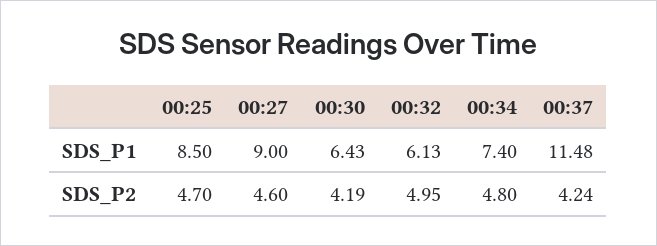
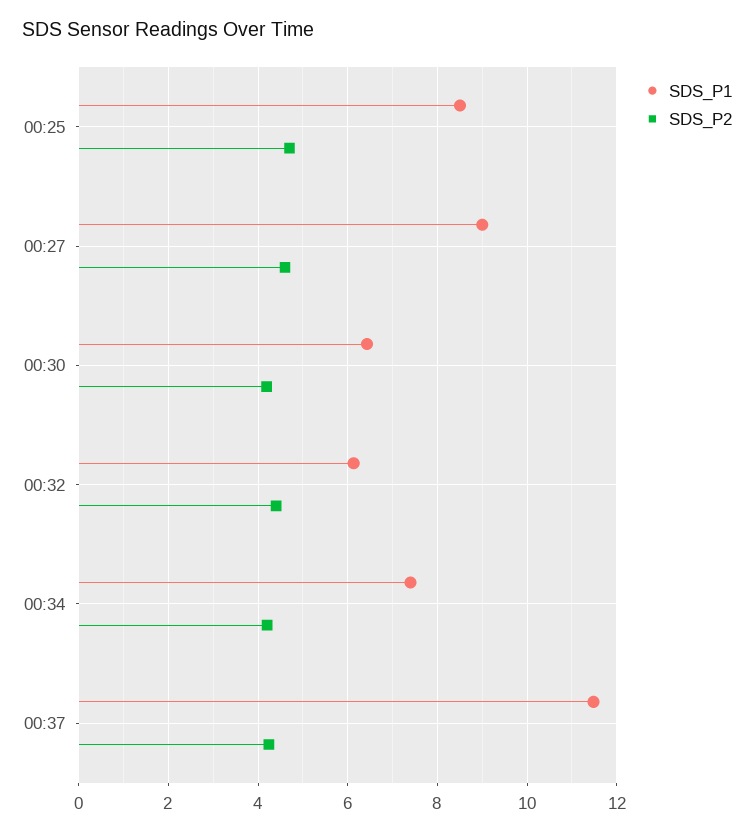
  {
    "SDS_P1": {
      "00:25": 8.5,
      "00:27": 9,
      "00:30": 6.43,
      "00:32": 6.13,
      "00:34": 7.4,
      "00:37": 11.48
    },
    "SDS_P2": {
      "00:25": 4.7,
      "00:27": 4.6,
      "00:30": 4.19,
-     "00:32": 4.95,
+     "00:32": 4.4,
-     "00:34": 4.8,
+     "00:34": 4.2,
      "00:37": 4.24
    }
  }

